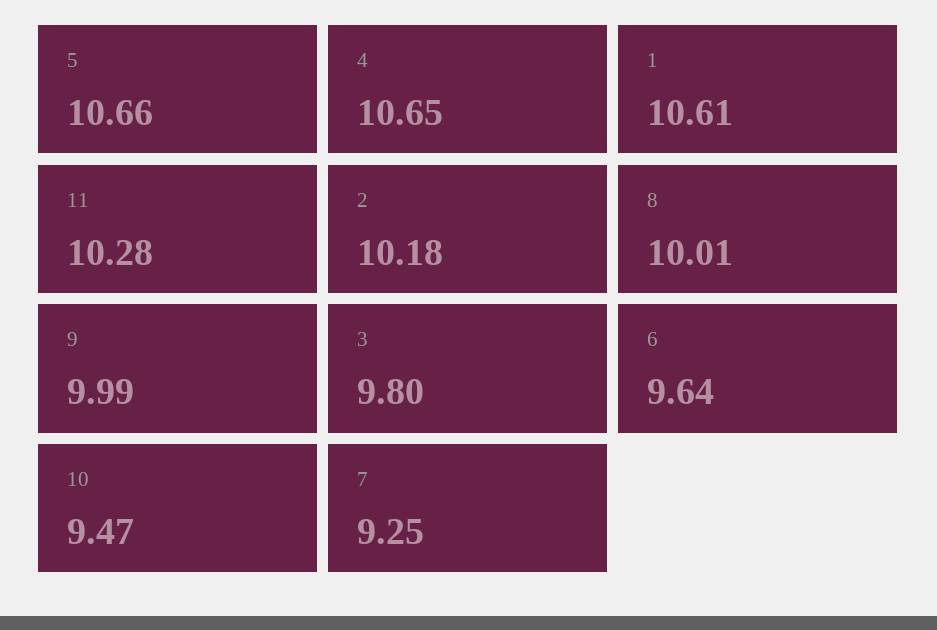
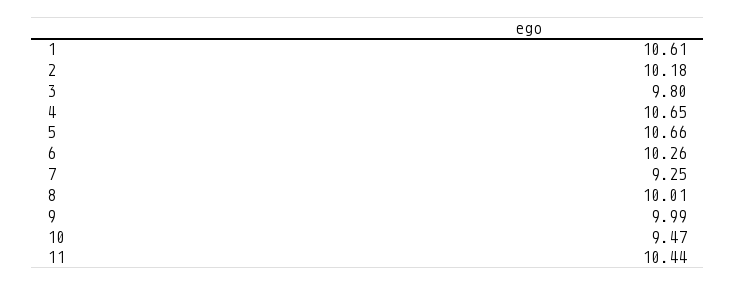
  {
    "5": 10.66,
    "4": 10.65,
    "1": 10.61,
-   "11": 10.28,
+   "11": 10.44,
    "2": 10.18,
    "8": 10.01,
    "9": 9.99,
    "3": 9.8,
-   "6": 9.64,
+   "6": 10.26,
    "10": 9.47,
    "7": 9.25
  }

